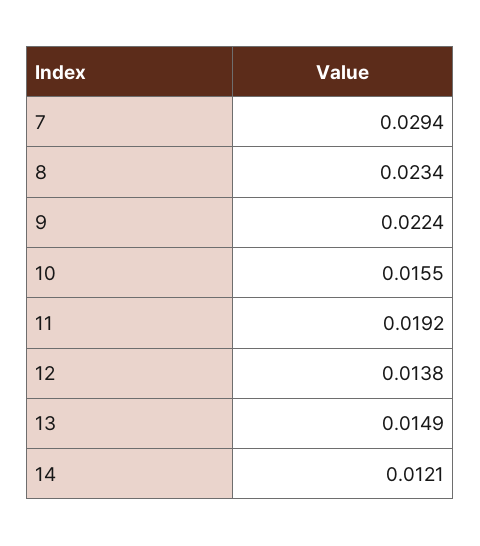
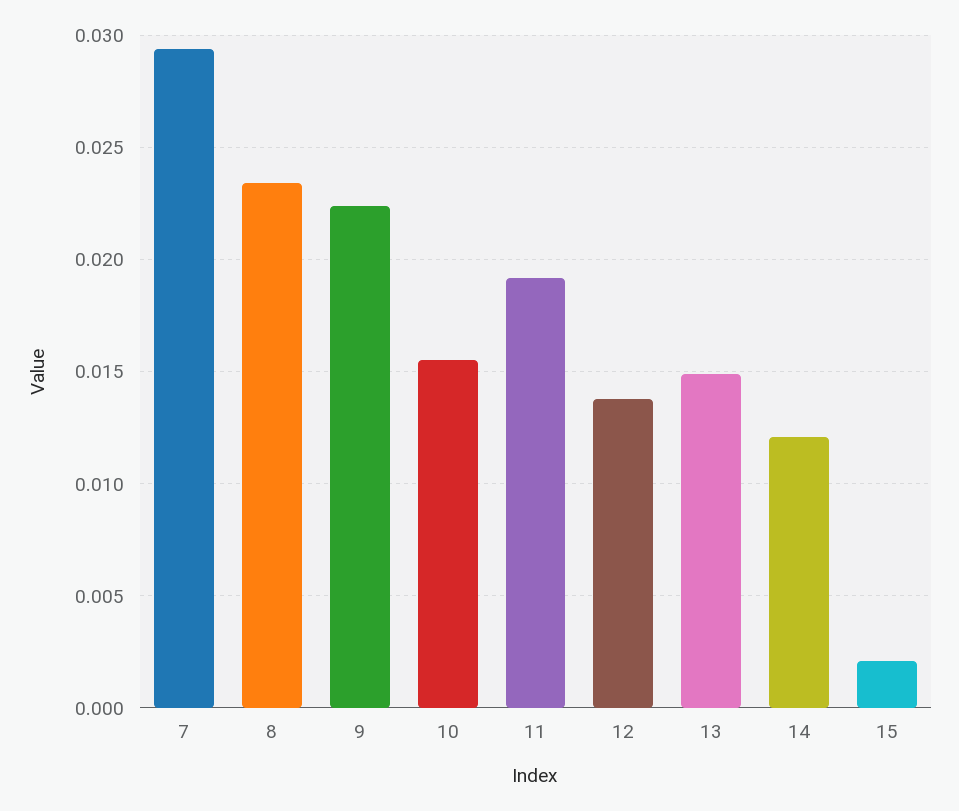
  {
    "7": 0.0294,
    "8": 0.0234,
    "9": 0.0224,
    "10": 0.0155,
    "11": 0.0192,
    "12": 0.0138,
    "13": 0.0149,
-   "14": 0.0121
+   "14": 0.0121,
+   "15": 0.002
  }

